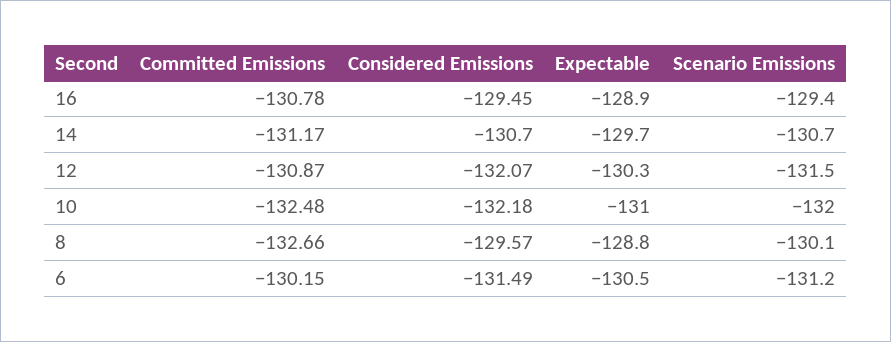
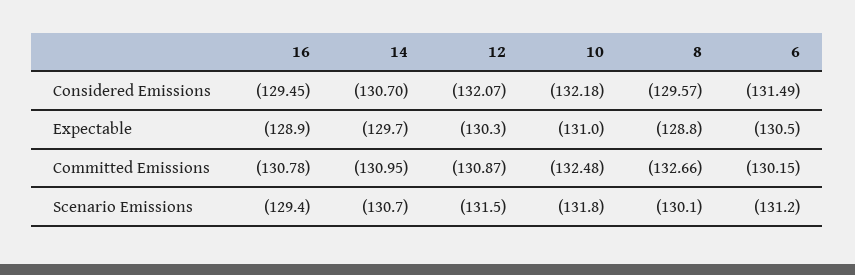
  {
    "Committed Emissions": {
      "16": -130.78,
-     "14": -131.17,
+     "14": -130.95,
      "12": -130.87,
      "10": -132.48,
      "8": -132.66,
      "6": -130.15
    },
    "Considered Emissions": {
      "16": -129.45,
      "14": -130.7,
      "12": -132.07,
      "10": -132.18,
      "8": -129.57,
      "6": -131.49
    },
    "Expectable": {
      "16": -128.9,
      "14": -129.7,
      "12": -130.3,
      "10": -131,
      "8": -128.8,
      "6": -130.5
    },
    "Scenario Emissions": {
      "16": -129.4,
      "14": -130.7,
      "12": -131.5,
-     "10": -132,
+     "10": -131.8,
      "8": -130.1,
      "6": -131.2
    }
  }

